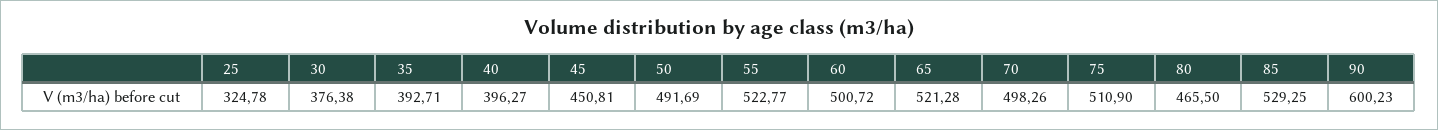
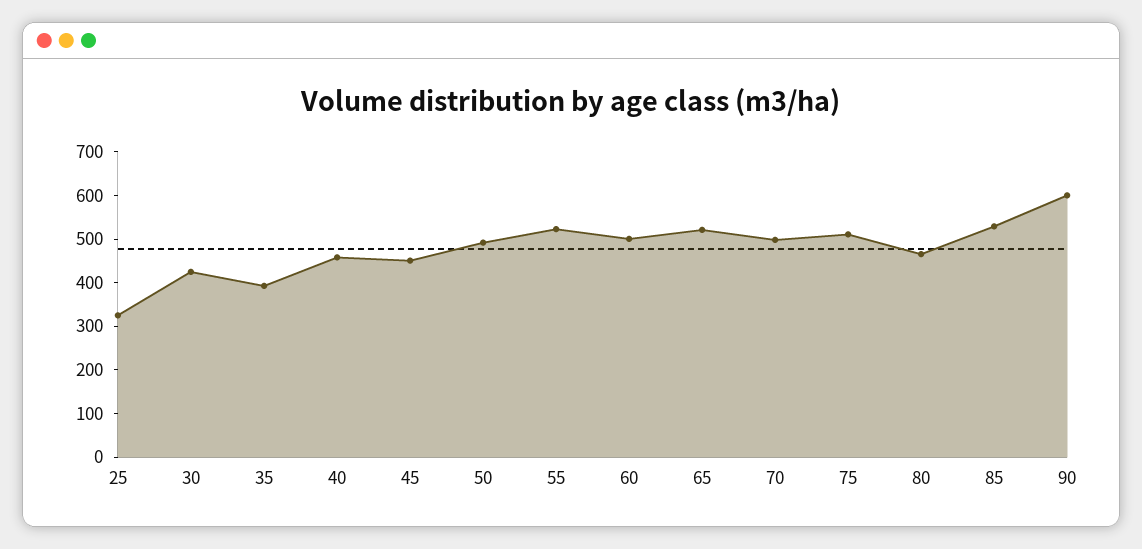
  {
    "25": 324.78,
-   "30": 376.38,
+   "30": 420,
    "35": 392.71,
-   "40": 396.27,
+   "40": 460,
    "45": 450.81,
    "50": 491.69,
    "55": 522.77,
    "60": 500.72,
    "65": 521.28,
    "70": 498.26,
    "75": 510.9,
    "80": 465.5,
    "85": 529.25,
    "90": 600.23
  }

